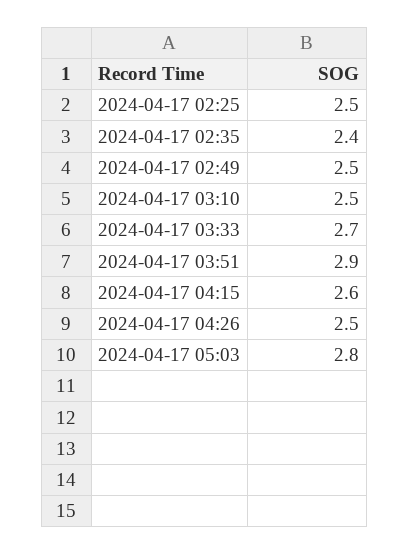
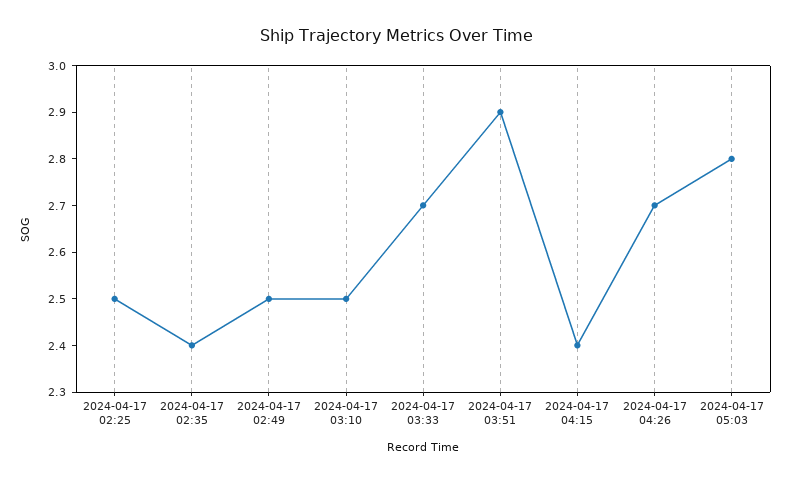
  {
    "2024-04-17 02:25": 2.5,
    "2024-04-17 02:35": 2.4,
    "2024-04-17 02:49": 2.5,
    "2024-04-17 03:10": 2.5,
    "2024-04-17 03:33": 2.7,
    "2024-04-17 03:51": 2.9,
-   "2024-04-17 04:15": 2.6,
+   "2024-04-17 04:15": 2.4,
-   "2024-04-17 04:26": 2.5,
+   "2024-04-17 04:26": 2.7,
    "2024-04-17 05:03": 2.8
  }

